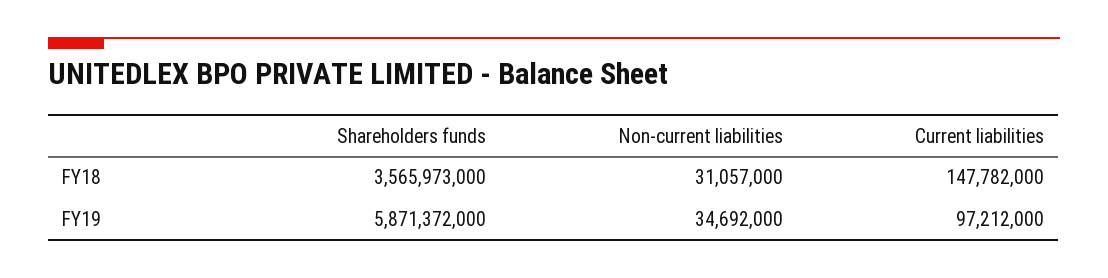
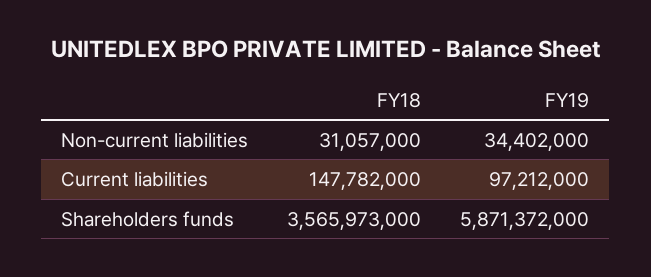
  {
    "Shareholders funds": {
      "FY18": 3565973000,
      "FY19": 5871372000
    },
    "Non-current liabilities": {
      "FY18": 31057000,
-     "FY19": 34692000
+     "FY19": 34402000
    },
    "Current liabilities": {
      "FY18": 147782000,
      "FY19": 97212000
    }
  }

